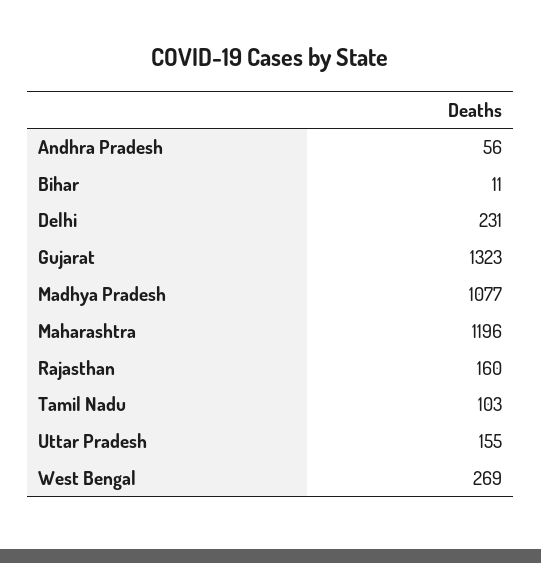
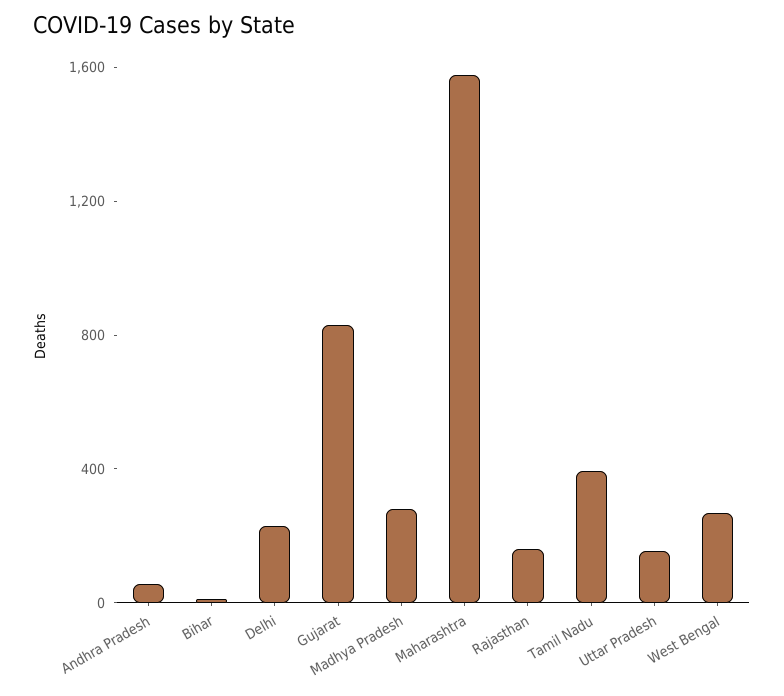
  {
    "Andhra Pradesh": 56,
    "Bihar": 11,
    "Delhi": 231,
-   "Gujarat": 1323,
+   "Gujarat": 800,
-   "Madhya Pradesh": 1077,
+   "Madhya Pradesh": 300,
-   "Maharashtra": 1196,
+   "Maharashtra": 1600,
    "Rajasthan": 160,
-   "Tamil Nadu": 103,
+   "Tamil Nadu": 400,
    "Uttar Pradesh": 155,
    "West Bengal": 269
  }

